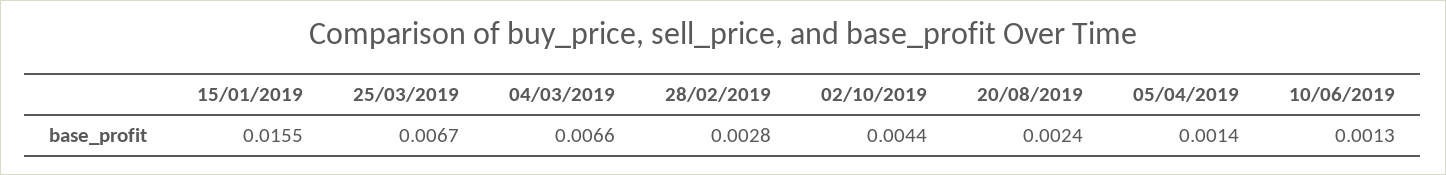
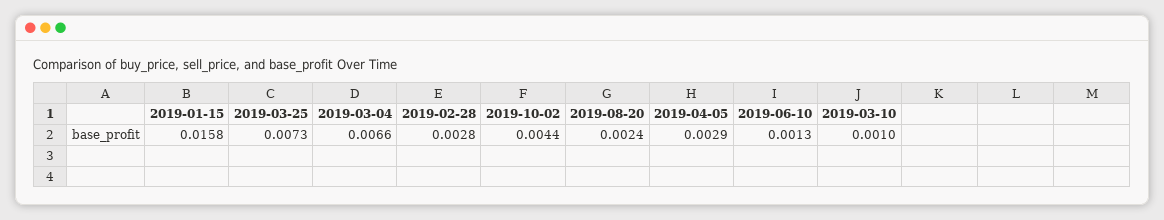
  {
-   "15/01/2019": 0.0155,
+   "15/01/2019": 0.0158,
-   "25/03/2019": 0.0067,
+   "25/03/2019": 0.0073,
    "04/03/2019": 0.0066,
    "28/02/2019": 0.0028,
    "02/10/2019": 0.0044,
    "20/08/2019": 0.0024,
-   "05/04/2019": 0.0014,
+   "05/04/2019": 0.0029,
-   "10/06/2019": 0.0013
+   "10/06/2019": 0.0013,
+   "2019-03-10": 0.001
  }

